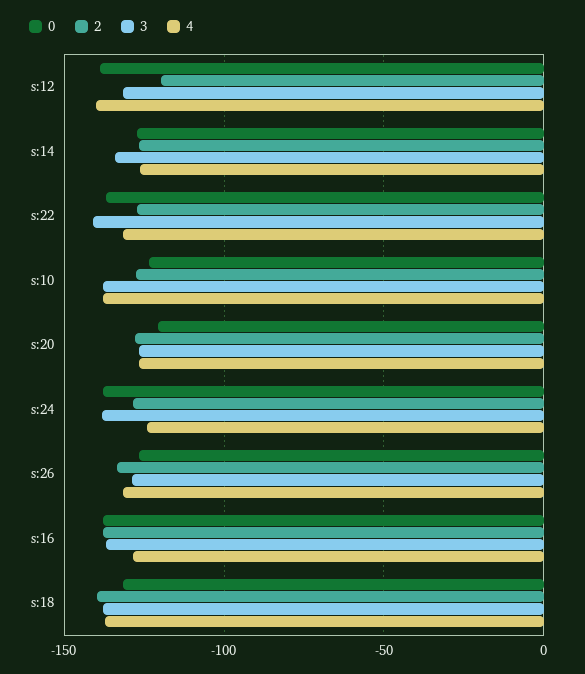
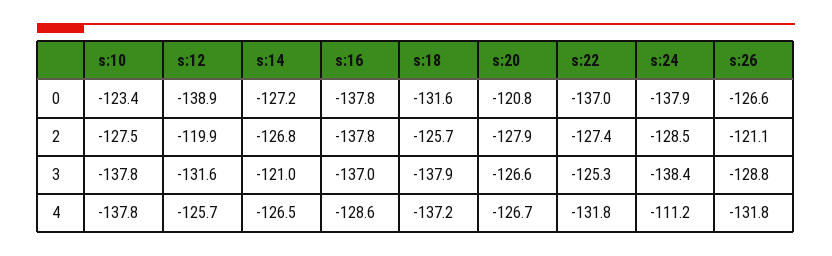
  {
    "0": {
      "s:12": -138.9,
      "s:14": -127.2,
      "s:22": -137,
      "s:10": -123.4,
      "s:20": -120.8,
      "s:24": -137.9,
      "s:26": -126.6,
      "s:16": -137.8,
      "s:18": -131.6
    },
    "2": {
      "s:12": -119.9,
      "s:14": -126.8,
      "s:22": -127.4,
      "s:10": -127.5,
      "s:20": -127.9,
      "s:24": -128.5,
-     "s:26": -135,
+     "s:26": -121.1,
      "s:16": -137.8,
-     "s:18": -140
+     "s:18": -125.7
    },
    "3": {
      "s:12": -131.6,
-     "s:14": -135,
+     "s:14": -121,
-     "s:22": -140,
+     "s:22": -125.3,
      "s:10": -137.8,
      "s:20": -126.6,
      "s:24": -138.4,
      "s:26": -128.8,
      "s:16": -137,
      "s:18": -137.9
    },
    "4": {
-     "s:12": -140,
+     "s:12": -125.7,
      "s:14": -126.5,
      "s:22": -131.8,
      "s:10": -137.8,
      "s:20": -126.7,
-     "s:24": -125,
+     "s:24": -111.2,
      "s:26": -131.8,
      "s:16": -128.6,
      "s:18": -137.2
    }
  }

